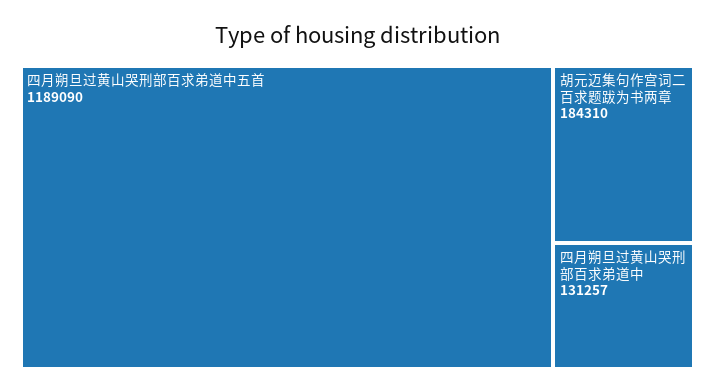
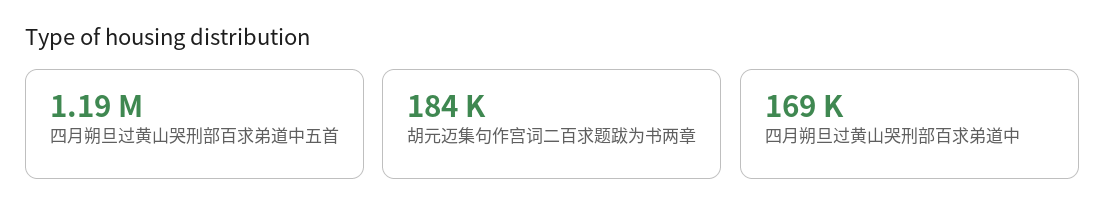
  {
    "四月朔旦过黄山哭刑部百求弟道中五首": 1189090,
    "胡元迈集句作宫词二百求题跋为书两章": 184310,
-   "四月朔旦过黄山哭刑部百求弟道中": 131257
+   "四月朔旦过黄山哭刑部百求弟道中": 169000
  }

